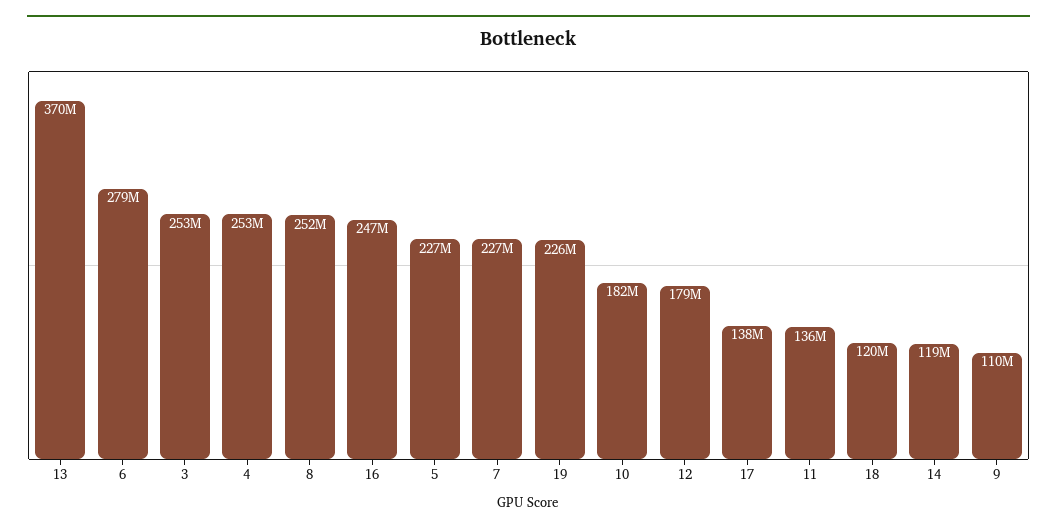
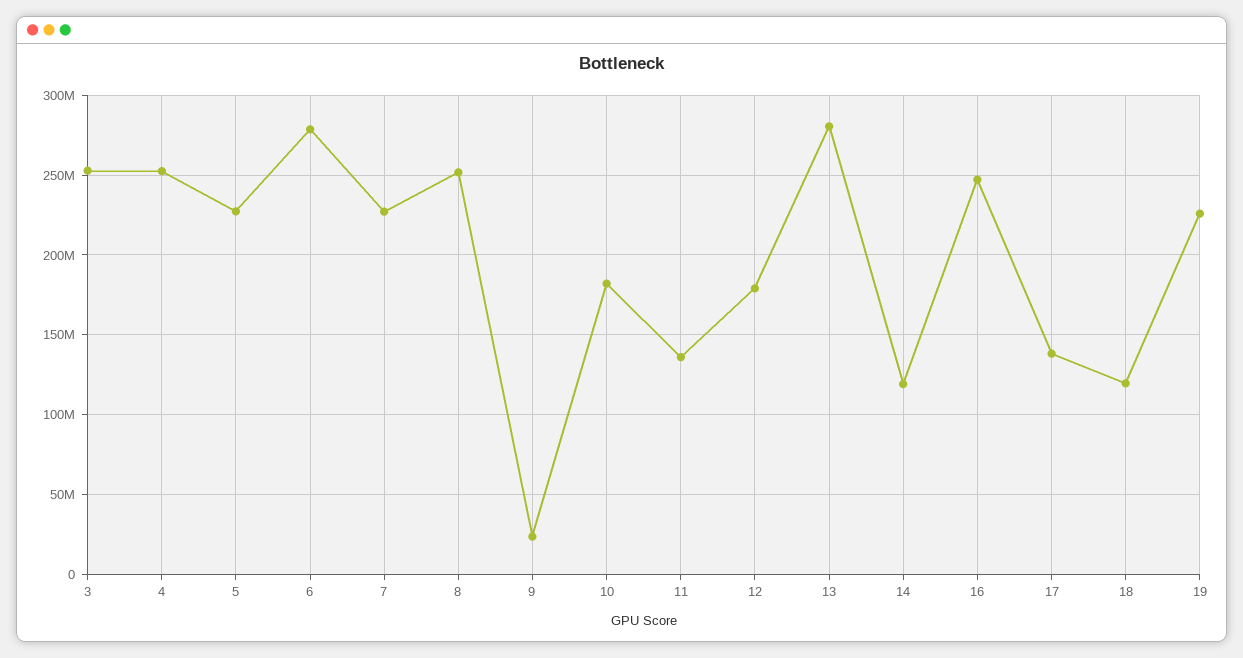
  {
-   "13": 370000000,
+   "13": 280000000,
    "6": 279000000,
    "3": 253000000,
    "4": 253000000,
    "8": 252000000,
    "16": 247000000,
    "5": 227000000,
    "7": 227000000,
    "19": 226000000,
    "10": 182000000,
    "12": 179000000,
    "17": 138000000,
    "11": 136000000,
    "18": 120000000,
    "14": 119000000,
-   "9": 110000000
+   "9": 25000000
  }

